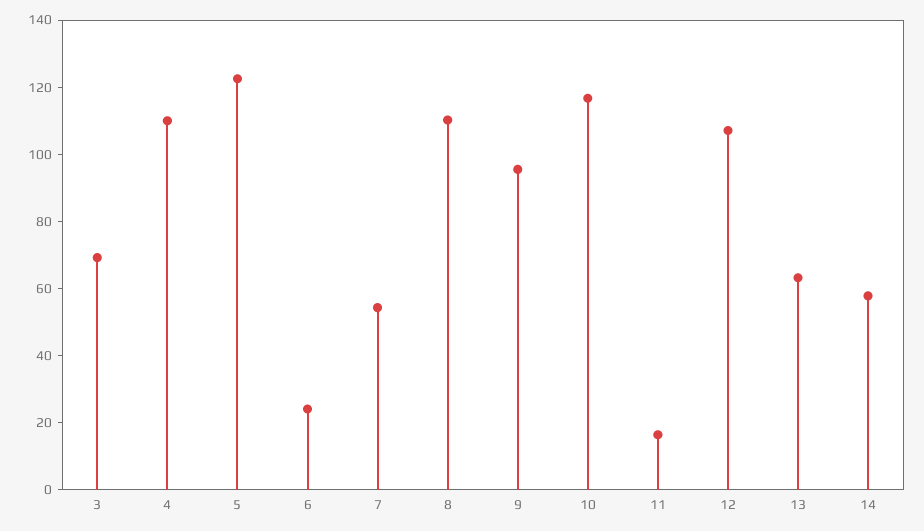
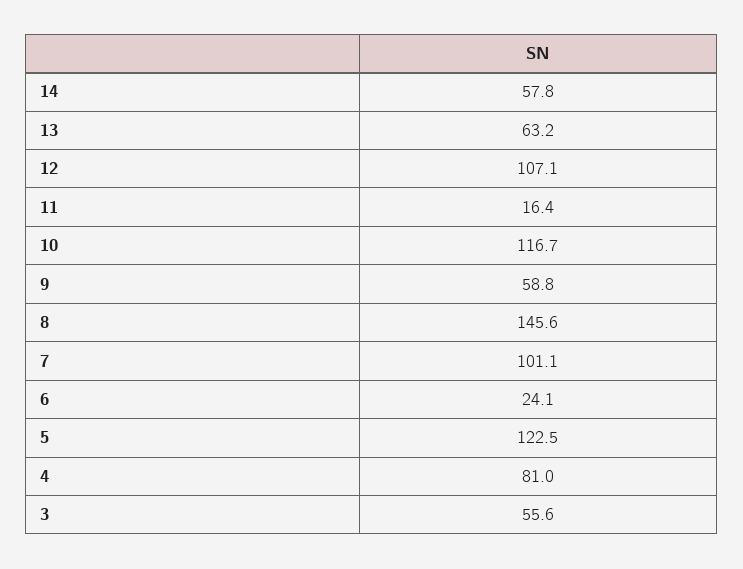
  {
-   "3": 70,
+   "3": 55.6,
-   "4": 110,
+   "4": 81,
    "5": 122.5,
    "6": 24.1,
-   "7": 55,
+   "7": 101.1,
-   "8": 110,
+   "8": 145.6,
-   "9": 95,
+   "9": 58.8,
    "10": 116.7,
    "11": 16.4,
    "12": 107.1,
    "13": 63.2,
    "14": 57.8
  }

